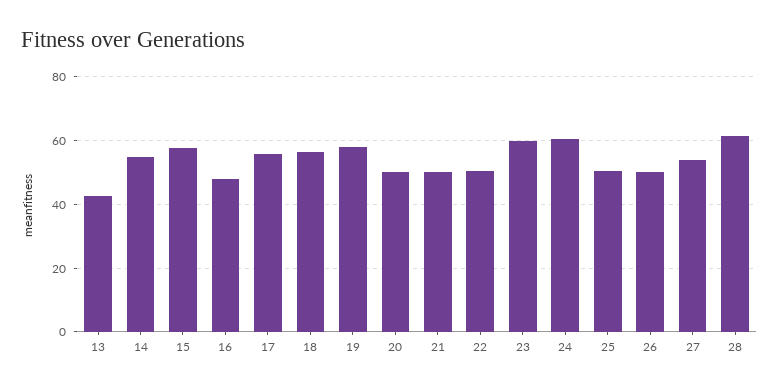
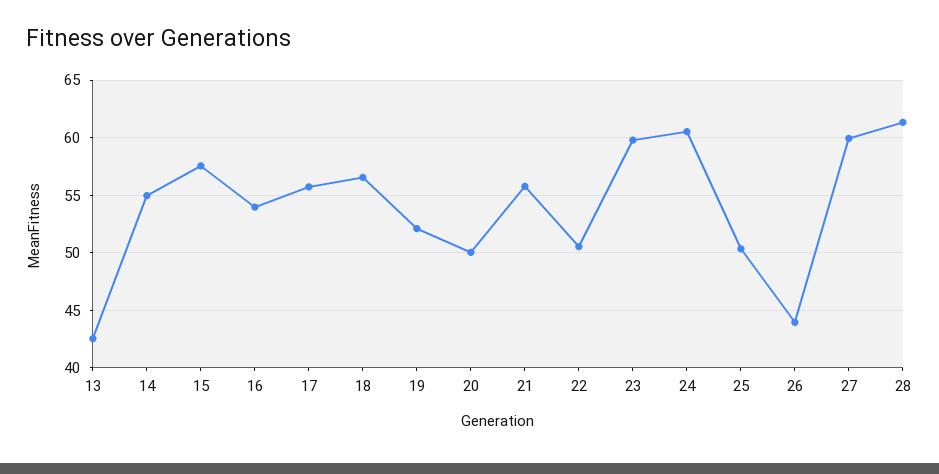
  {
    "13": 43,
    "14": 55,
    "15": 58,
-   "16": 48,
+   "16": 54,
    "17": 56,
    "18": 57,
-   "19": 58,
+   "19": 52,
    "20": 50,
-   "21": 50,
+   "21": 56,
    "22": 51,
    "23": 60,
    "24": 61,
    "25": 50,
-   "26": 50,
+   "26": 44,
-   "27": 54,
+   "27": 60,
    "28": 61
  }

